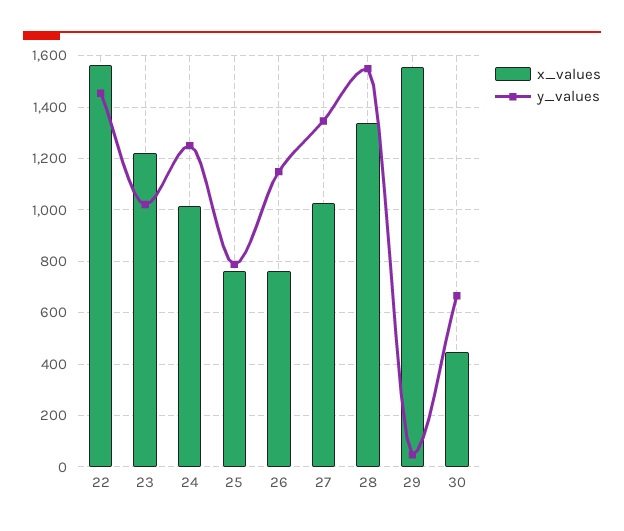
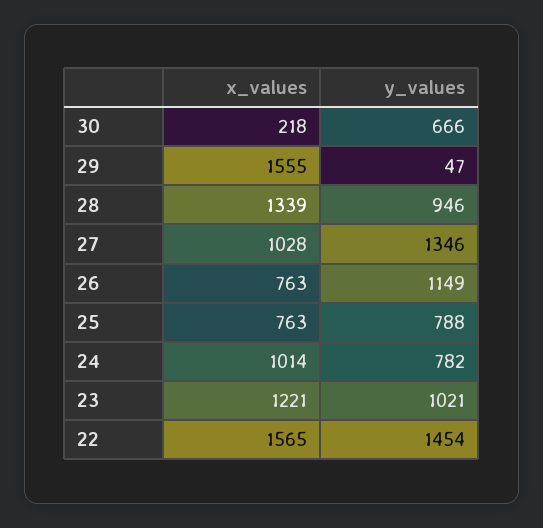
  {
    "x_values": {
      "22": 1565,
      "23": 1221,
      "24": 1014,
      "25": 763,
      "26": 763,
      "27": 1028,
      "28": 1339,
      "29": 1555,
-     "30": 450
+     "30": 218
    },
    "y_values": {
      "22": 1454,
      "23": 1021,
-     "24": 1250,
+     "24": 782,
      "25": 788,
      "26": 1149,
      "27": 1346,
-     "28": 1550,
+     "28": 946,
      "29": 47,
      "30": 666
    }
  }

